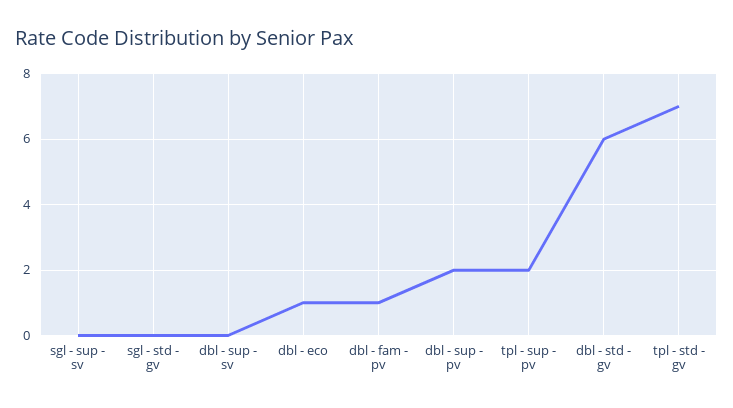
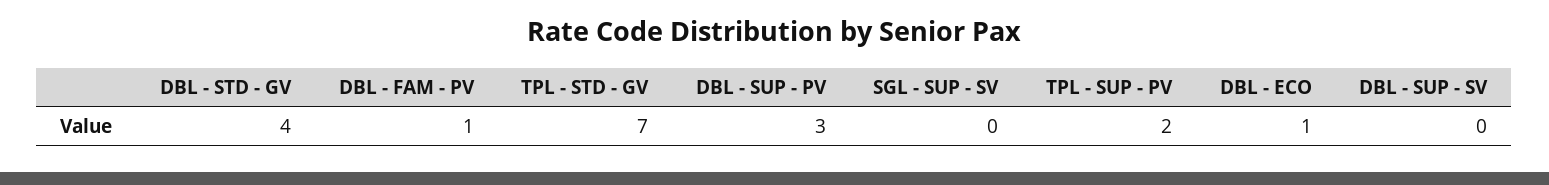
  {
    "sgl - sup - sv": 0,
-   "sgl - std - gv": 0,
    "dbl - sup - sv": 0,
    "dbl - eco": 1,
    "dbl - fam - pv": 1,
-   "dbl - sup - pv": 2,
+   "dbl - sup - pv": 3,
    "tpl - sup - pv": 2,
-   "dbl - std - gv": 6,
+   "dbl - std - gv": 4,
    "tpl - std - gv": 7
  }

